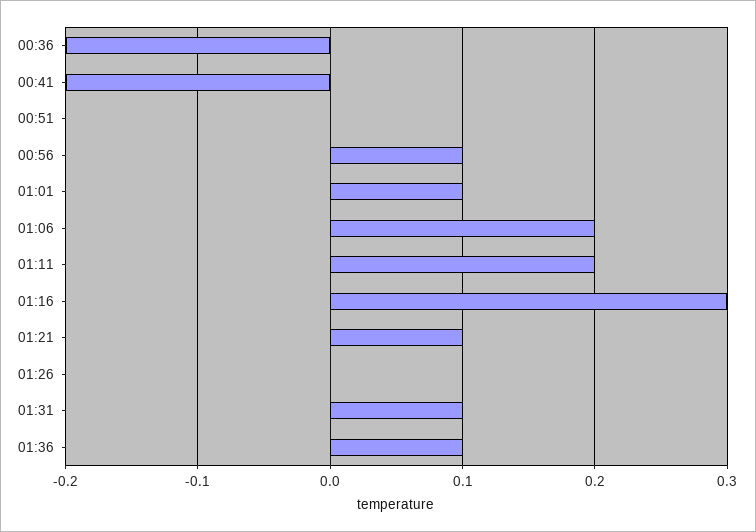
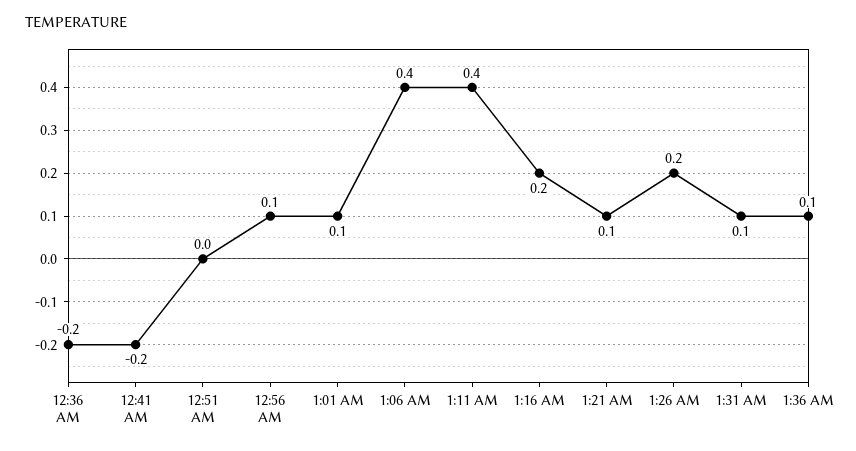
  {
    "00:36": -0.2,
    "00:41": -0.2,
    "00:51": 0,
    "00:56": 0.1,
    "01:01": 0.1,
-   "01:06": 0.2,
+   "01:06": 0.4,
-   "01:11": 0.2,
+   "01:11": 0.4,
-   "01:16": 0.3,
+   "01:16": 0.2,
    "01:21": 0.1,
-   "01:26": 0,
+   "01:26": 0.2,
    "01:31": 0.1,
    "01:36": 0.1
  }

